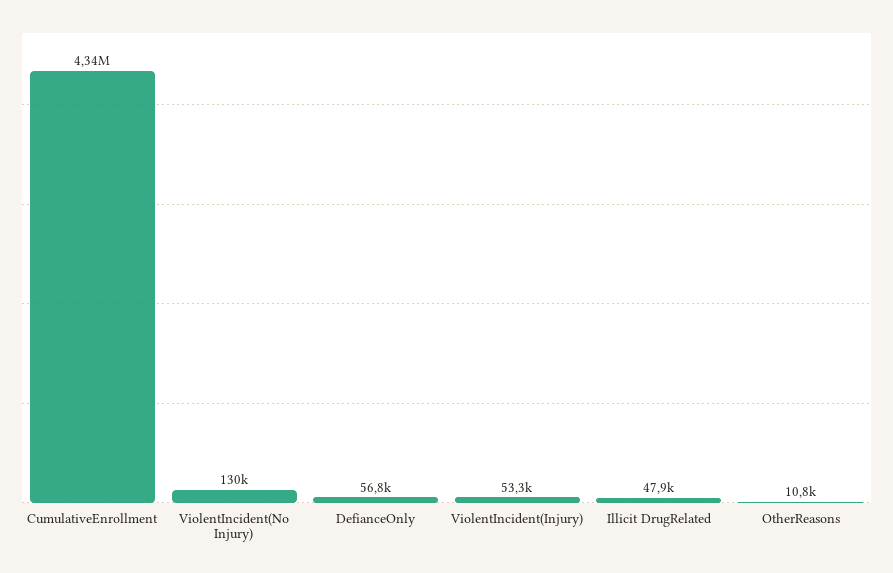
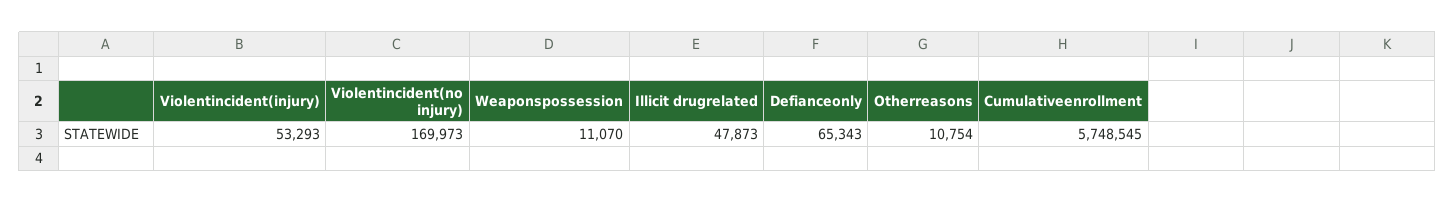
  {
-   "CumulativeEnrollment": 4340000,
+   "CumulativeEnrollment": 5748545,
-   "ViolentIncident(No Injury)": 130000,
+   "ViolentIncident(No Injury)": 169973,
-   "DefianceOnly": 56800,
+   "DefianceOnly": 65343,
    "ViolentIncident(Injury)": 53293,
    "Illicit DrugRelated": 47873,
-   "OtherReasons": 10754
+   "OtherReasons": 10754,
+   "Weaponspossession": 11070
  }

